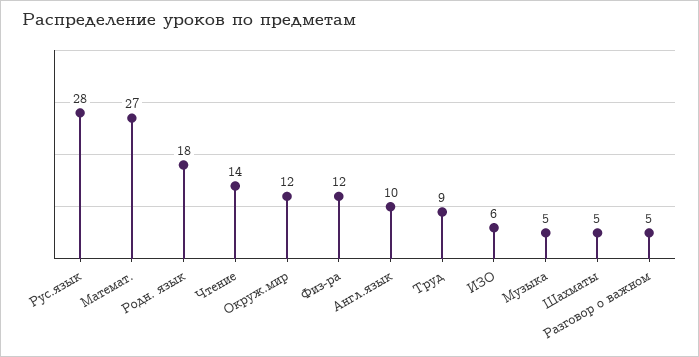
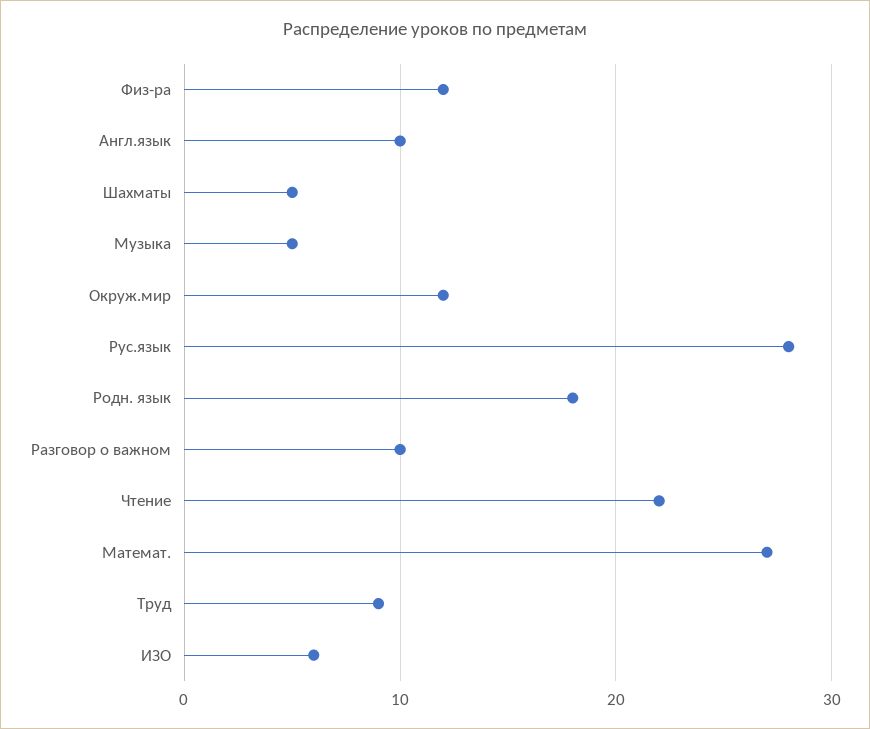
  {
    "Рус.язык": 28,
    "Математ.": 27,
    "Родн. язык": 18,
-   "Чтение": 14,
+   "Чтение": 22,
    "Окруж.мир": 12,
    "Физ-ра": 12,
    "Англ.язык": 10,
    "Труд": 9,
    "ИЗО": 6,
    "Музыка": 5,
    "Шахматы": 5,
-   "Разговор о важном": 5
+   "Разговор о важном": 10
  }

